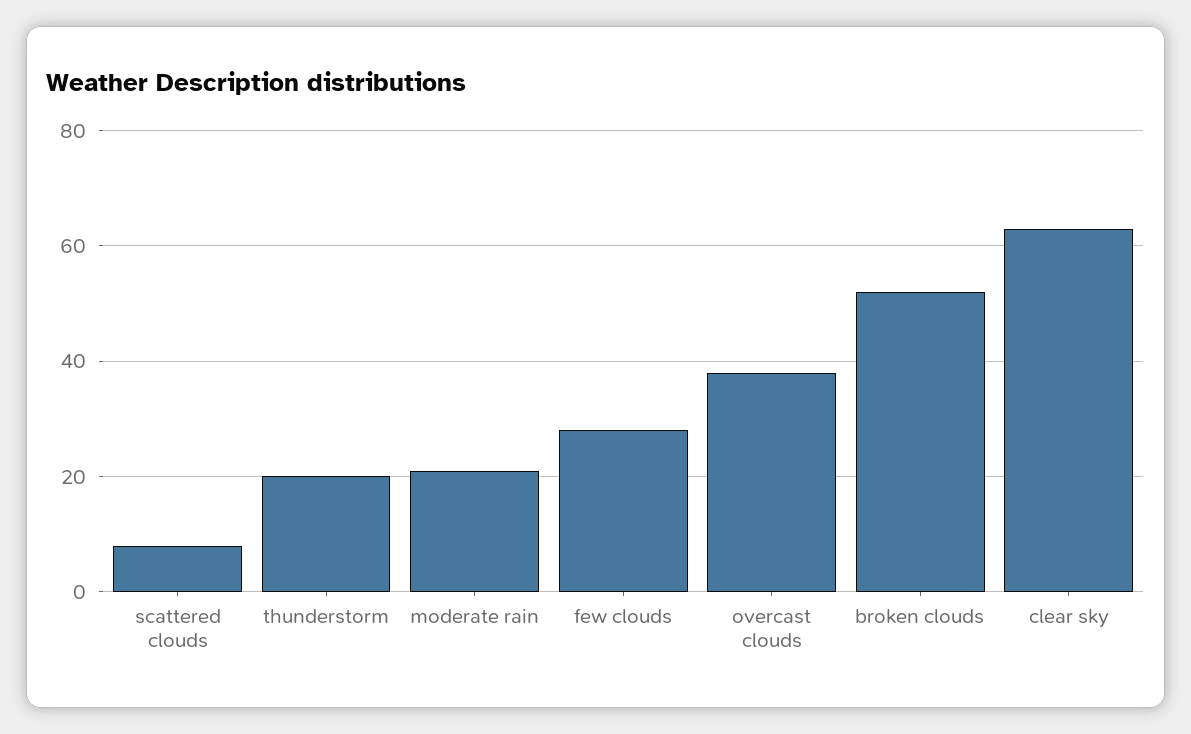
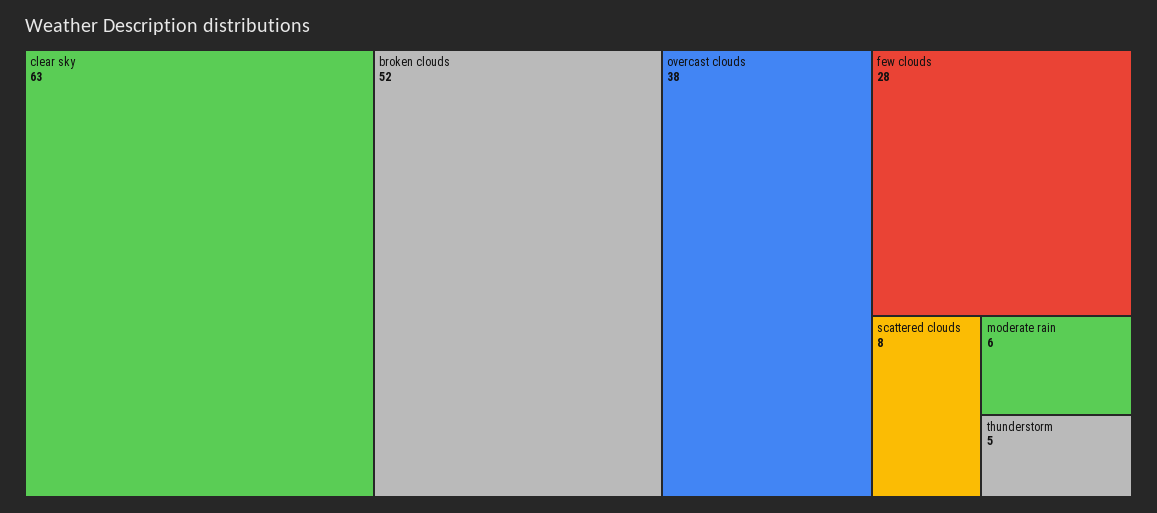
  {
    "scattered clouds": 8,
-   "thunderstorm": 20,
+   "thunderstorm": 5,
-   "moderate rain": 20,
+   "moderate rain": 6,
    "few clouds": 28,
    "overcast clouds": 38,
    "broken clouds": 52,
    "clear sky": 63
  }

